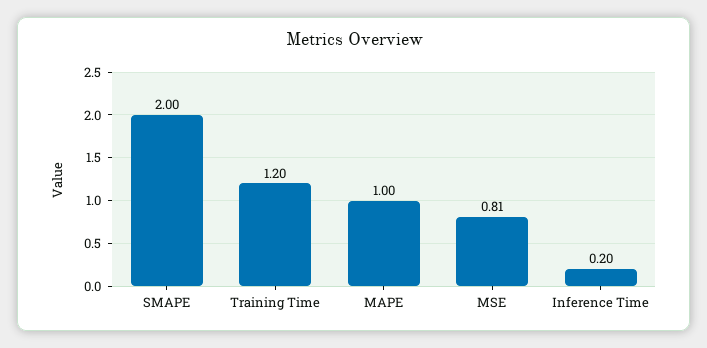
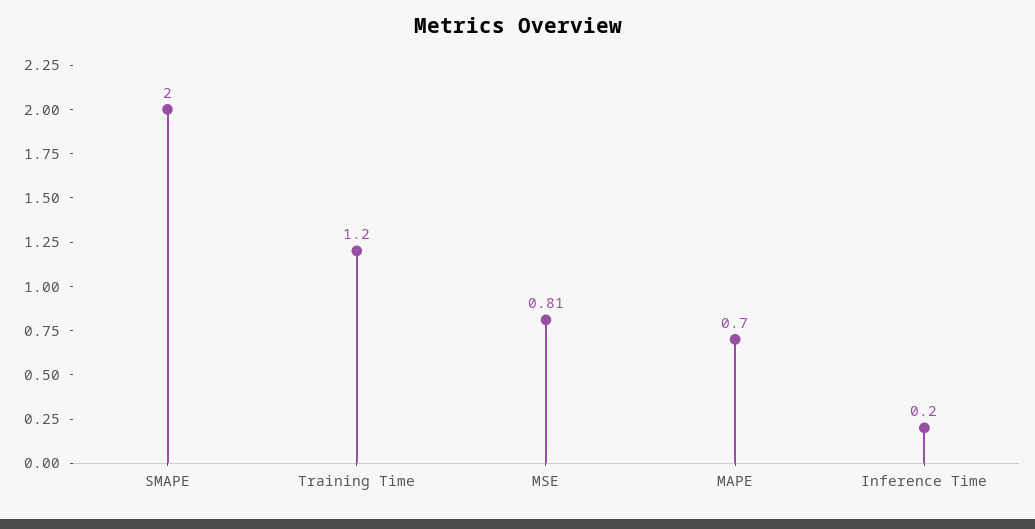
  {
    "SMAPE": 2,
    "Training Time": 1.2,
-   "MAPE": 1,
+   "MAPE": 0.7,
    "MSE": 0.81,
    "Inference Time": 0.2
  }

